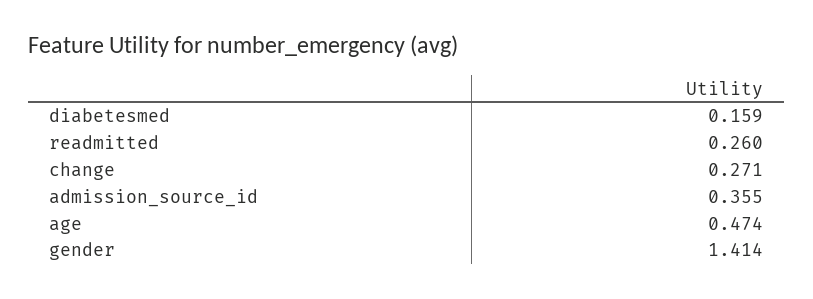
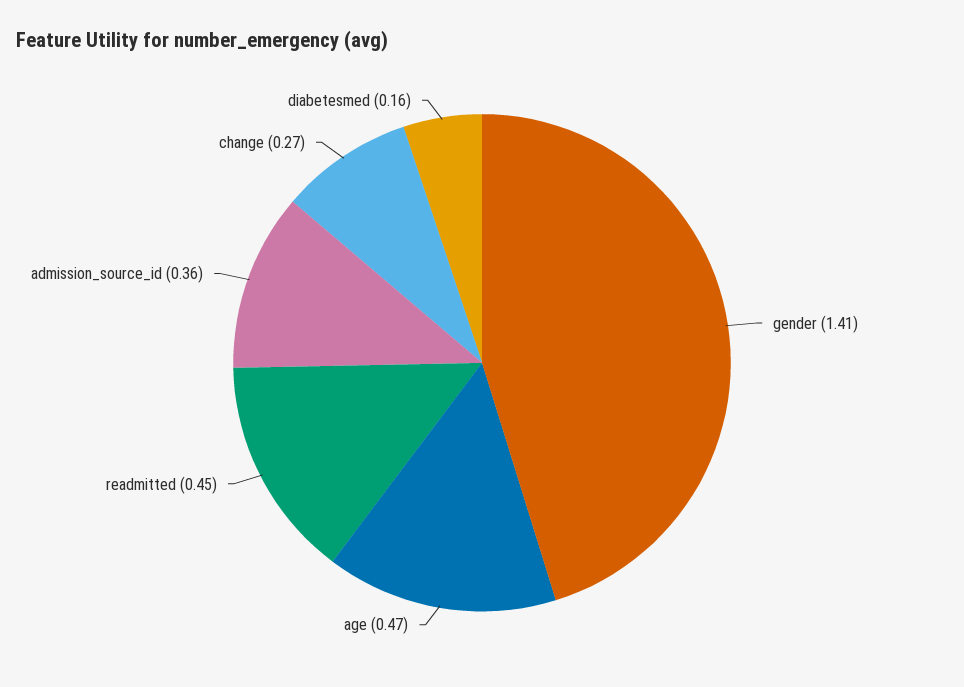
  {
    "diabetesmed": 0.159,
-   "readmitted": 0.26,
+   "readmitted": 0.45,
    "change": 0.271,
    "admission_source_id": 0.355,
    "age": 0.474,
    "gender": 1.414
  }

